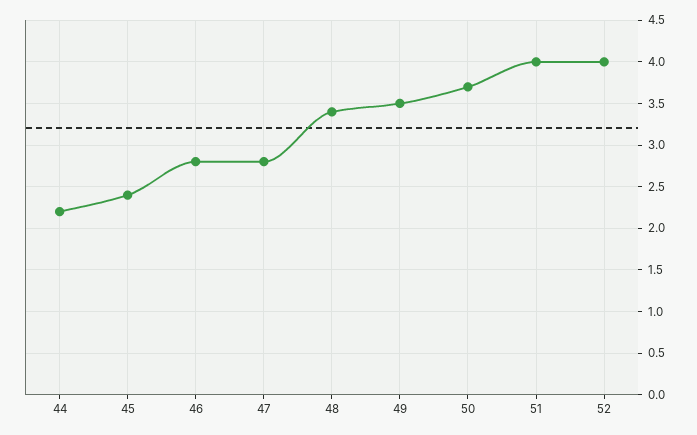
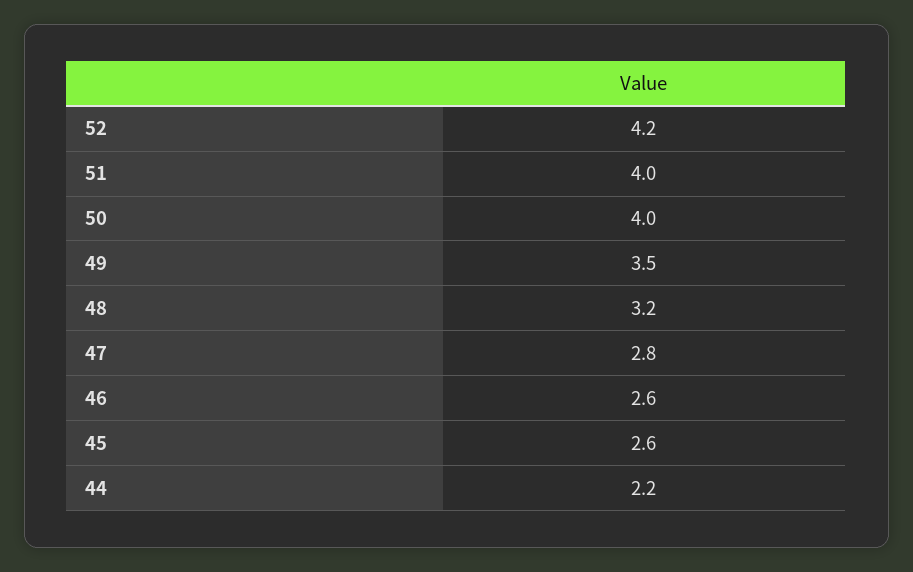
  {
    "44": 2.2,
-   "45": 2.4,
+   "45": 2.6,
-   "46": 2.8,
+   "46": 2.6,
    "47": 2.8,
-   "48": 3.4,
+   "48": 3.2,
    "49": 3.5,
-   "50": 3.7,
+   "50": 4,
    "51": 4,
-   "52": 4
+   "52": 4.2
  }

